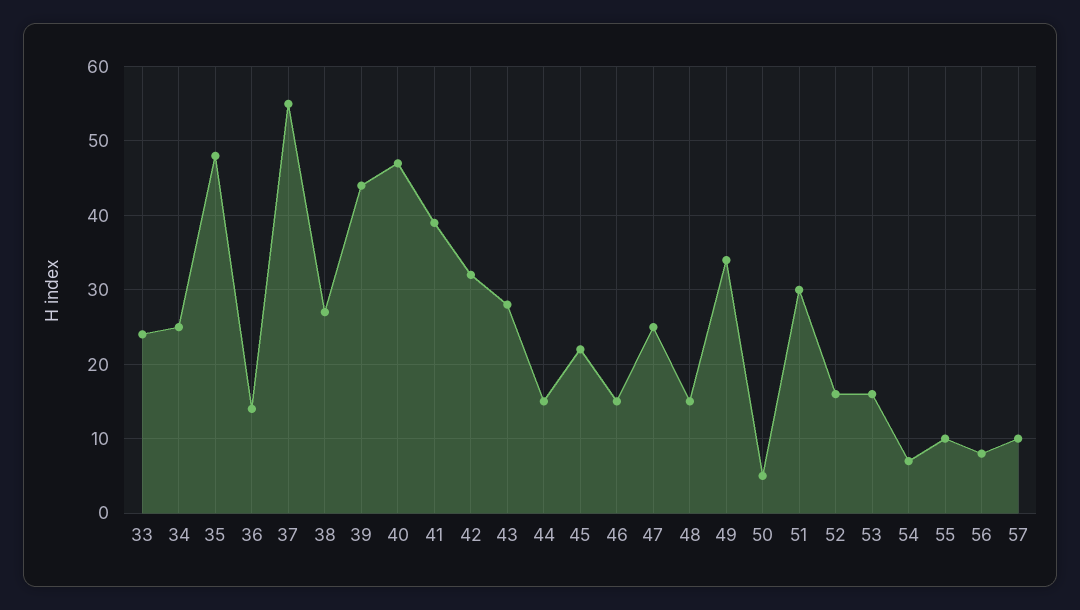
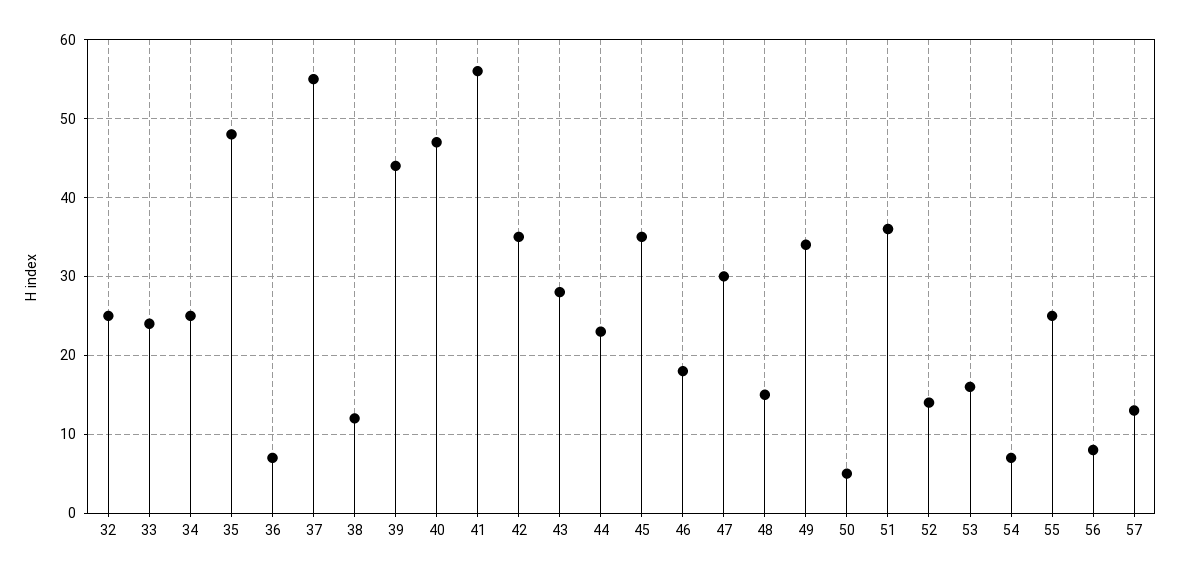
  {
    "33": 24,
    "34": 25,
    "35": 48,
-   "36": 14,
+   "36": 7,
    "37": 55,
-   "38": 27,
+   "38": 12,
    "39": 44,
    "40": 47,
-   "41": 39,
+   "41": 56,
-   "42": 32,
+   "42": 35,
    "43": 28,
-   "44": 15,
+   "44": 23,
-   "45": 22,
+   "45": 35,
-   "46": 15,
+   "46": 18,
-   "47": 25,
+   "47": 30,
    "48": 15,
    "49": 34,
    "50": 5,
-   "51": 30,
+   "51": 36,
-   "52": 16,
+   "52": 14,
    "53": 16,
    "54": 7,
-   "55": 10,
+   "55": 25,
    "56": 8,
-   "57": 10
+   "57": 13,
+   "32": 25
  }

